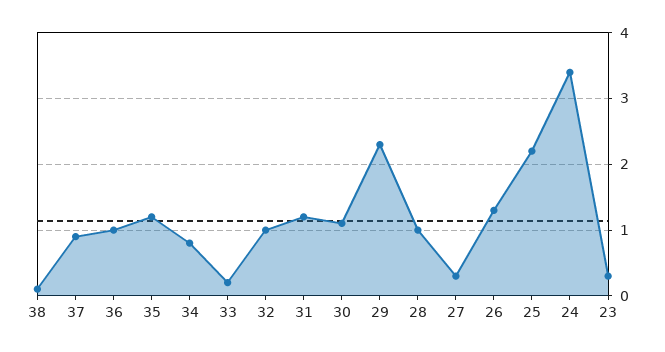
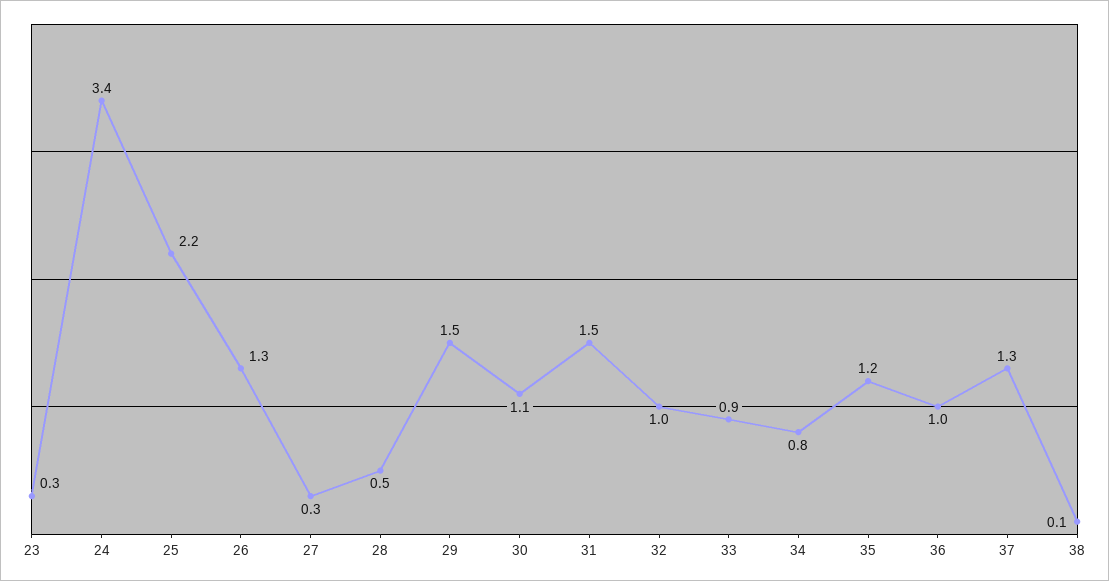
  {
    "38": 0.1,
-   "37": 0.9,
+   "37": 1.3,
    "36": 1,
    "35": 1.2,
    "34": 0.8,
-   "33": 0.2,
+   "33": 0.9,
    "32": 1,
-   "31": 1.2,
+   "31": 1.5,
    "30": 1.1,
-   "29": 2.3,
+   "29": 1.5,
-   "28": 1,
+   "28": 0.5,
    "27": 0.3,
    "26": 1.3,
    "25": 2.2,
    "24": 3.4,
    "23": 0.3
  }

